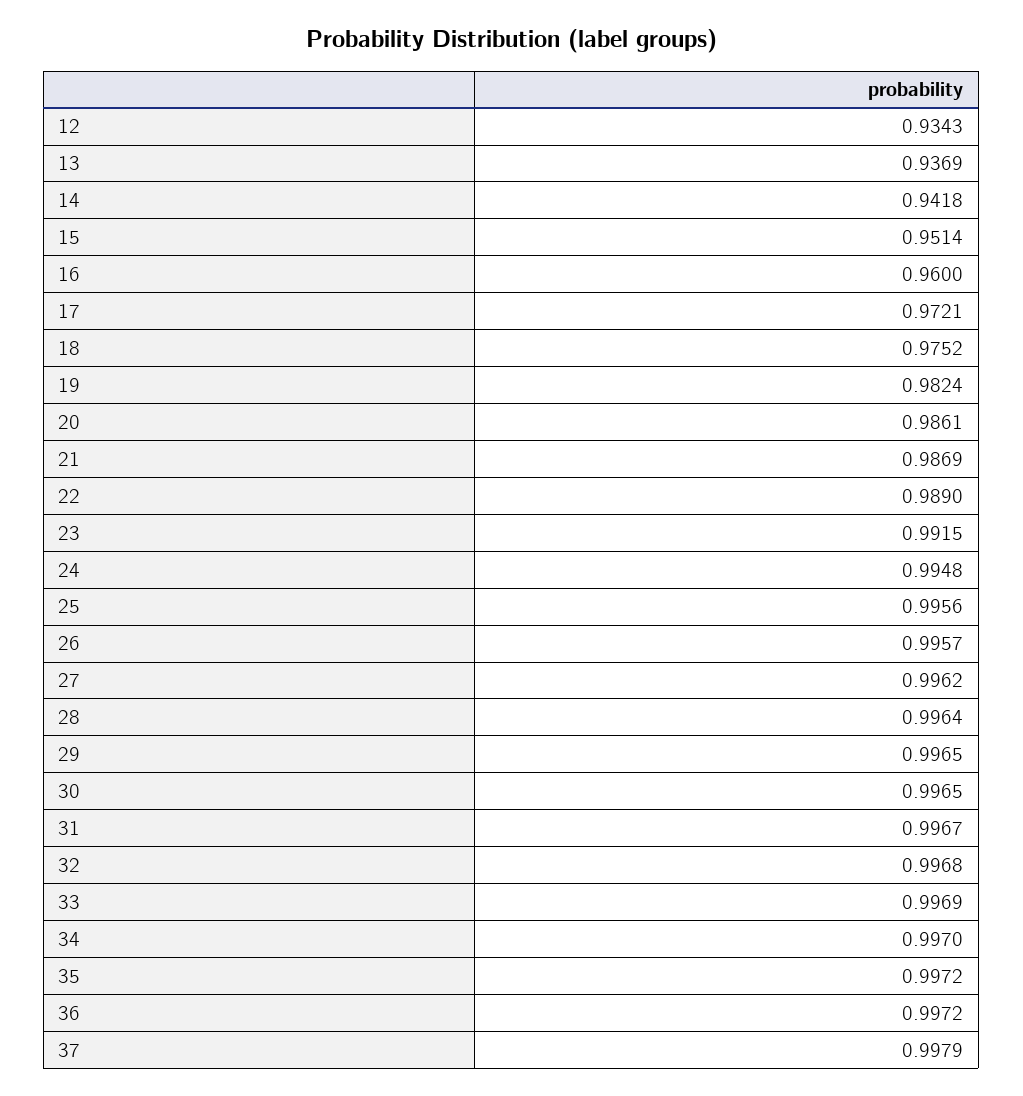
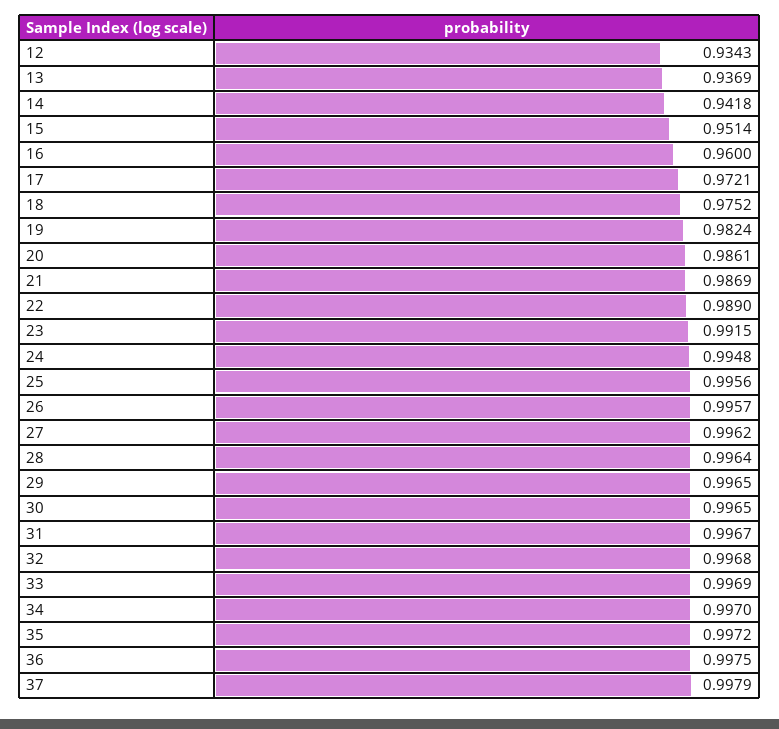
  {
    "12": 0.9343,
    "13": 0.9369,
    "14": 0.9418,
    "15": 0.9514,
    "16": 0.96,
    "17": 0.9721,
    "18": 0.9752,
    "19": 0.9824,
    "20": 0.9861,
    "21": 0.9869,
    "22": 0.989,
    "23": 0.9915,
    "24": 0.9948,
    "25": 0.9956,
    "26": 0.9957,
    "27": 0.9962,
    "28": 0.9964,
    "29": 0.9965,
    "30": 0.9965,
    "31": 0.9967,
    "32": 0.9968,
    "33": 0.9969,
    "34": 0.997,
    "35": 0.9972,
-   "36": 0.9972,
+   "36": 0.9975,
    "37": 0.9979
  }

